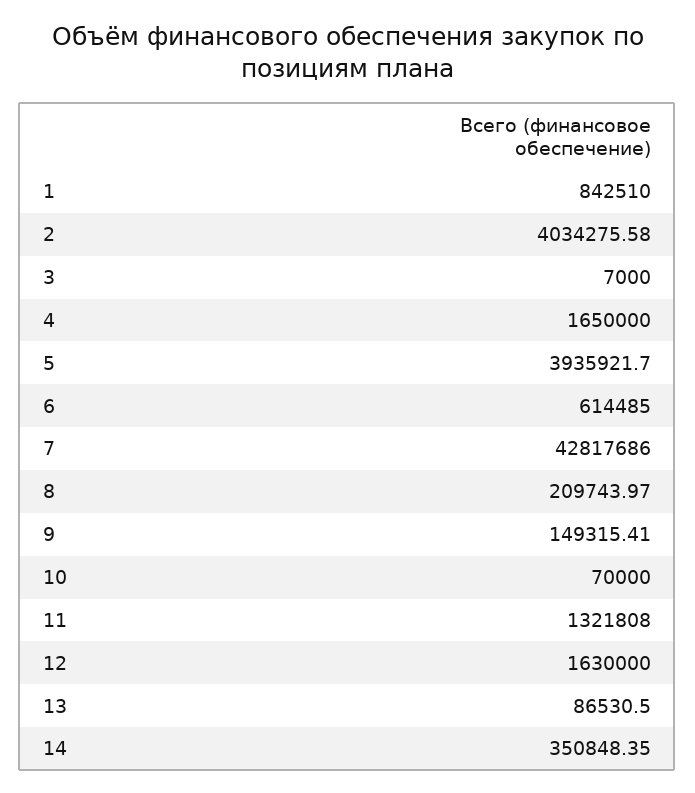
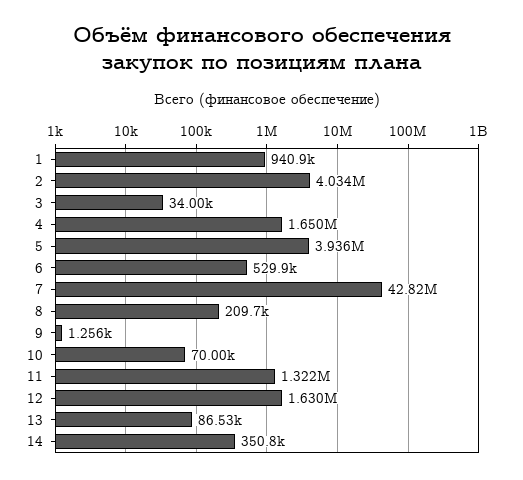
  {
-   "1": 842510,
+   "1": 940900,
    "2": 4034275.58,
-   "3": 7000,
+   "3": 34000,
    "4": 1650000,
    "5": 3935921.7,
-   "6": 614485,
+   "6": 529900,
    "7": 42817686,
    "8": 209743.97,
-   "9": 149315.41,
+   "9": 1256,
    "10": 70000,
    "11": 1321808,
    "12": 1630000,
    "13": 86530.5,
    "14": 350848.35
  }

